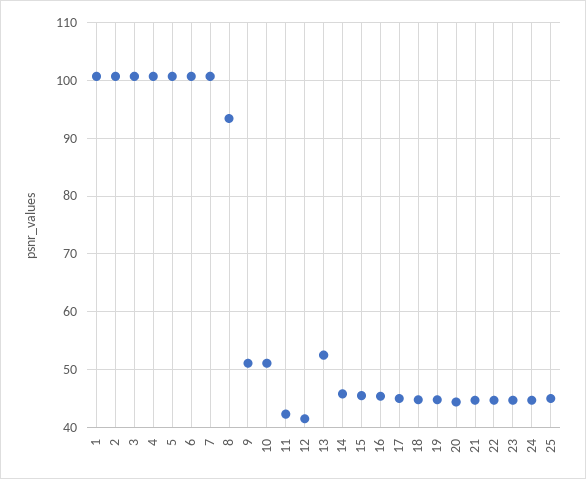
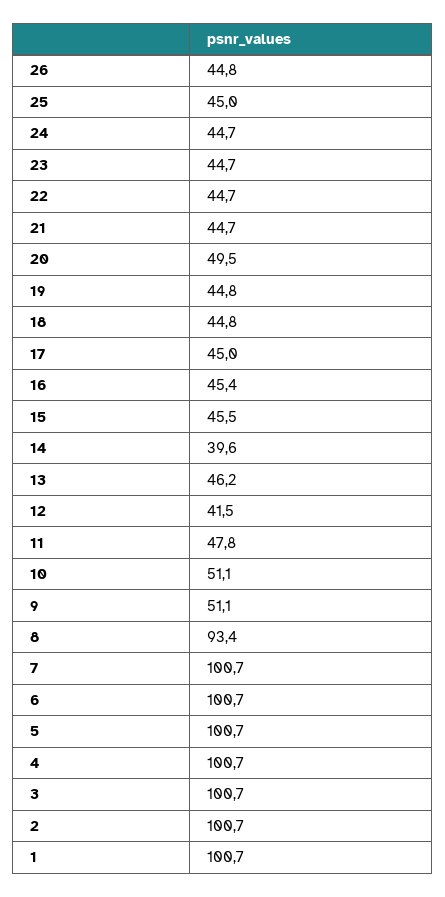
  {
    "1": 100.7,
    "2": 100.7,
    "3": 100.7,
    "4": 100.7,
    "5": 100.7,
    "6": 100.7,
    "7": 100.7,
    "8": 93.4,
    "9": 51.1,
    "10": 51.1,
-   "11": 42,
+   "11": 47.8,
    "12": 41.5,
-   "13": 52,
+   "13": 46.2,
-   "14": 46,
+   "14": 39.6,
    "15": 45.5,
    "16": 45.4,
    "17": 45,
    "18": 44.8,
    "19": 44.8,
-   "20": 44,
+   "20": 49.5,
    "21": 44.7,
    "22": 44.7,
    "23": 44.7,
    "24": 44.7,
-   "25": 45
+   "25": 45,
+   "26": 44.8
  }

